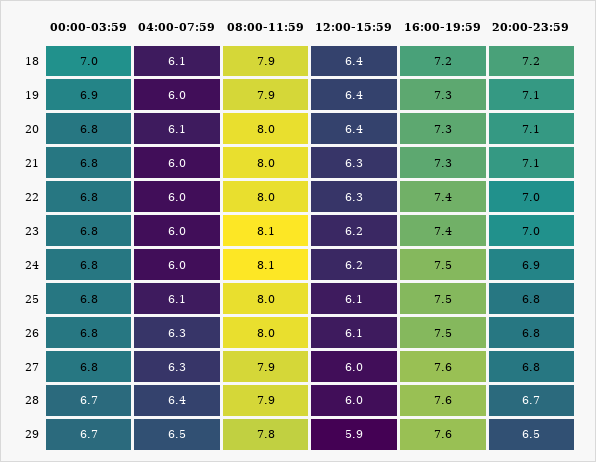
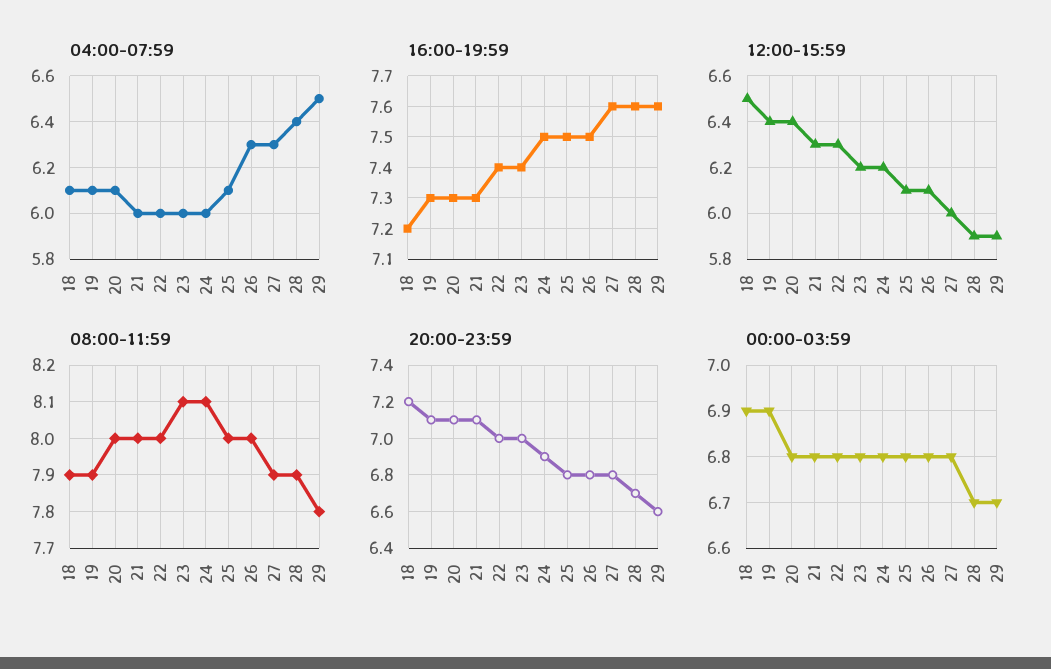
  {
    "00:00-03:59": {
-     "18": 7,
+     "18": 6.9,
      "19": 6.9,
      "20": 6.8,
      "21": 6.8,
      "22": 6.8,
      "23": 6.8,
      "24": 6.8,
      "25": 6.8,
      "26": 6.8,
      "27": 6.8,
      "28": 6.7,
      "29": 6.7
    },
    "04:00-07:59": {
      "18": 6.1,
-     "19": 6,
+     "19": 6.1,
      "20": 6.1,
      "21": 6,
      "22": 6,
      "23": 6,
      "24": 6,
      "25": 6.1,
      "26": 6.3,
      "27": 6.3,
      "28": 6.4,
      "29": 6.5
    },
    "08:00-11:59": {
      "18": 7.9,
      "19": 7.9,
      "20": 8,
      "21": 8,
      "22": 8,
      "23": 8.1,
      "24": 8.1,
      "25": 8,
      "26": 8,
      "27": 7.9,
      "28": 7.9,
      "29": 7.8
    },
    "12:00-15:59": {
-     "18": 6.4,
+     "18": 6.5,
      "19": 6.4,
      "20": 6.4,
      "21": 6.3,
      "22": 6.3,
      "23": 6.2,
      "24": 6.2,
      "25": 6.1,
      "26": 6.1,
      "27": 6,
-     "28": 6,
+     "28": 5.9,
      "29": 5.9
    },
    "16:00-19:59": {
      "18": 7.2,
      "19": 7.3,
      "20": 7.3,
      "21": 7.3,
      "22": 7.4,
      "23": 7.4,
      "24": 7.5,
      "25": 7.5,
      "26": 7.5,
      "27": 7.6,
      "28": 7.6,
      "29": 7.6
    },
    "20:00-23:59": {
      "18": 7.2,
      "19": 7.1,
      "20": 7.1,
      "21": 7.1,
      "22": 7,
      "23": 7,
      "24": 6.9,
      "25": 6.8,
      "26": 6.8,
      "27": 6.8,
      "28": 6.7,
-     "29": 6.5
+     "29": 6.6
    }
  }

